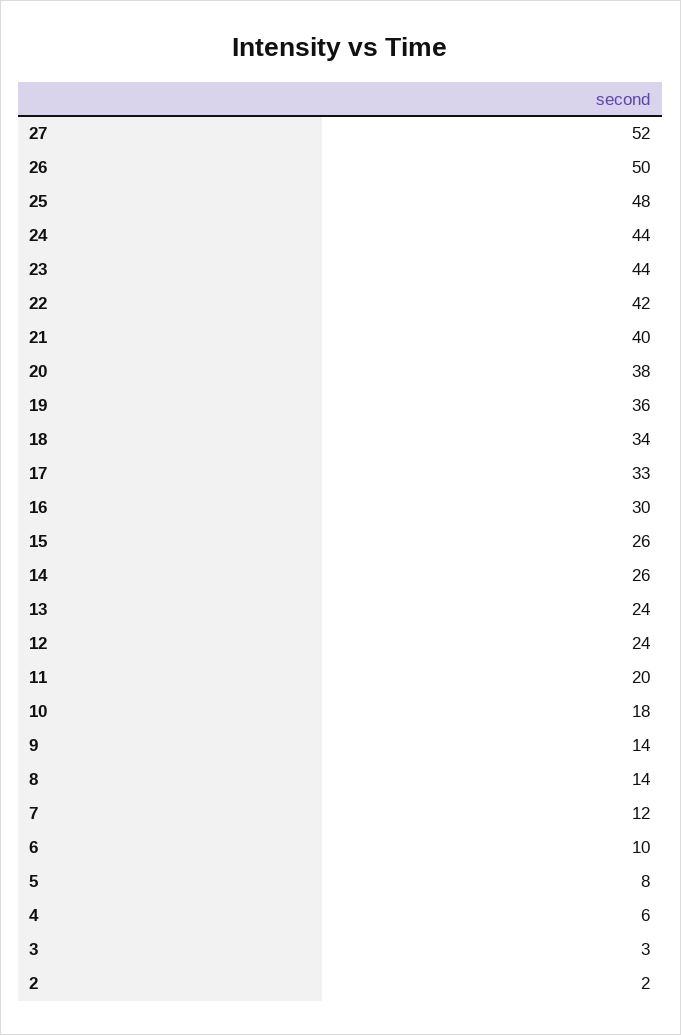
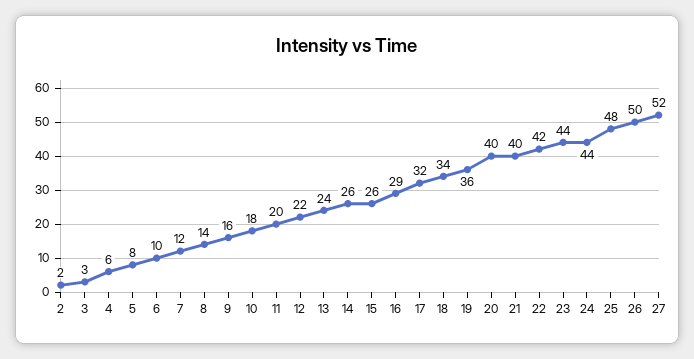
  {
    "27": 52,
    "26": 50,
    "25": 48,
    "24": 44,
    "23": 44,
    "22": 42,
    "21": 40,
-   "20": 38,
+   "20": 40,
    "19": 36,
    "18": 34,
-   "17": 33,
+   "17": 32,
-   "16": 30,
+   "16": 29,
    "15": 26,
    "14": 26,
    "13": 24,
-   "12": 24,
+   "12": 22,
    "11": 20,
    "10": 18,
-   "9": 14,
+   "9": 16,
    "8": 14,
    "7": 12,
    "6": 10,
    "5": 8,
    "4": 6,
    "3": 3,
    "2": 2
  }

